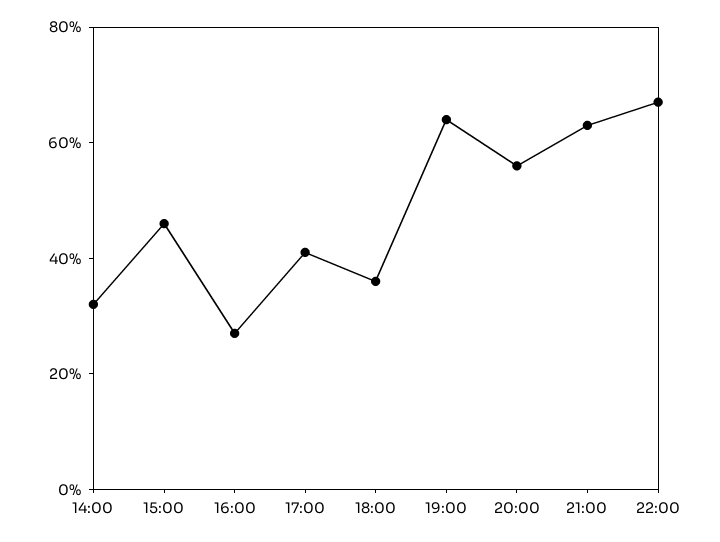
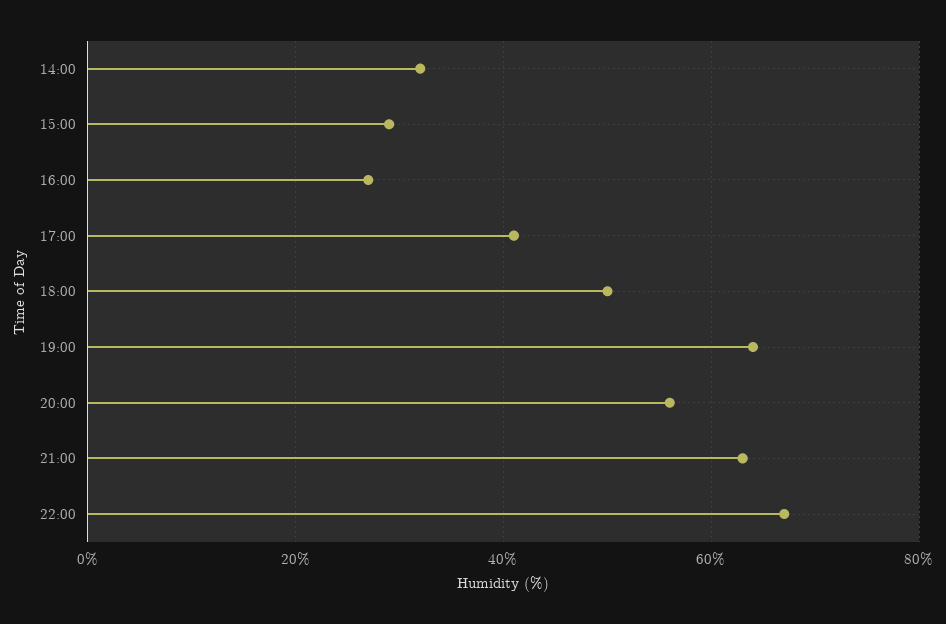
  {
    "14:00": 30,
-   "15:00": 45,
+   "15:00": 30,
    "16:00": 25,
    "17:00": 40,
-   "18:00": 35,
+   "18:00": 50,
    "19:00": 65,
    "20:00": 55,
    "21:00": 65,
    "22:00": 65
  }

